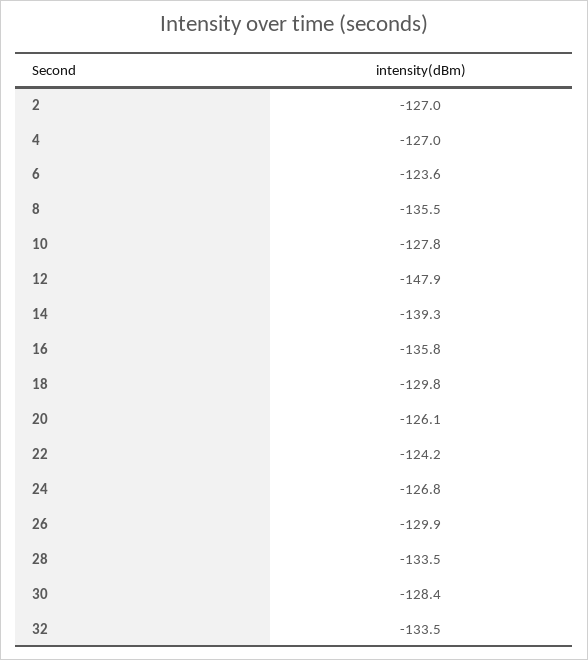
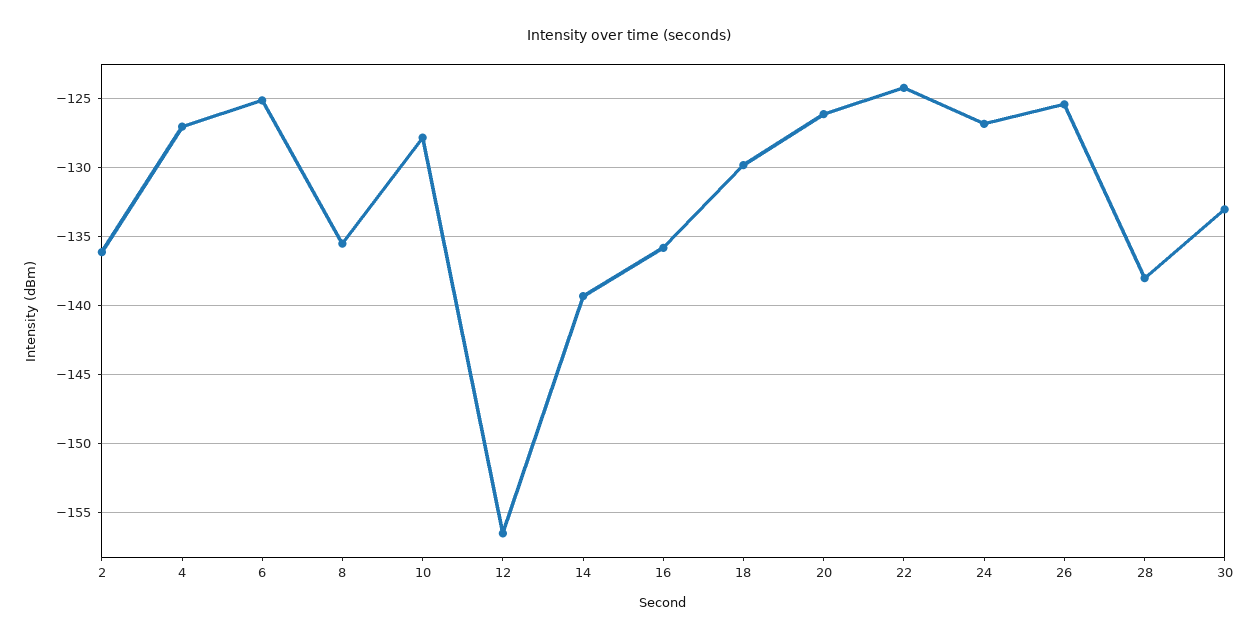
  {
-   "2": -127,
+   "2": -136,
    "4": -127,
-   "6": -123.6,
+   "6": -125,
    "8": -135.5,
    "10": -127.8,
-   "12": -147.9,
+   "12": -156.5,
    "14": -139.3,
    "16": -135.8,
    "18": -129.8,
    "20": -126.1,
    "22": -124.2,
    "24": -126.8,
-   "26": -129.9,
+   "26": -125.5,
-   "28": -133.5,
+   "28": -138,
-   "30": -128.4,
+   "30": -133
-   "32": -133.5
  }

